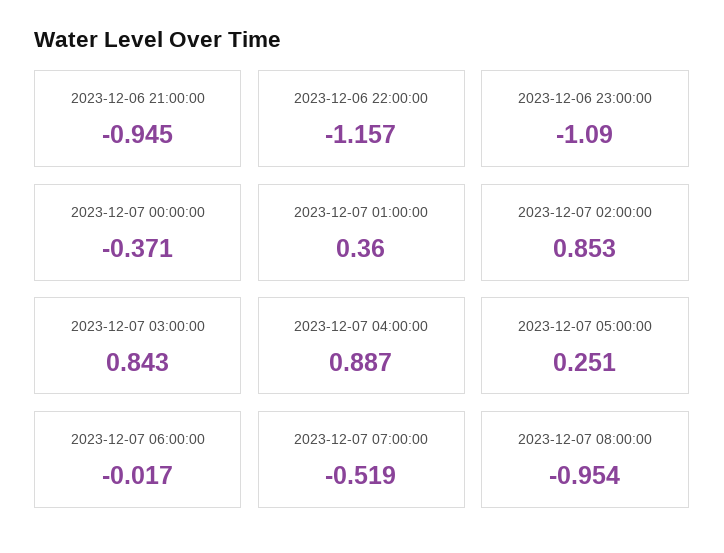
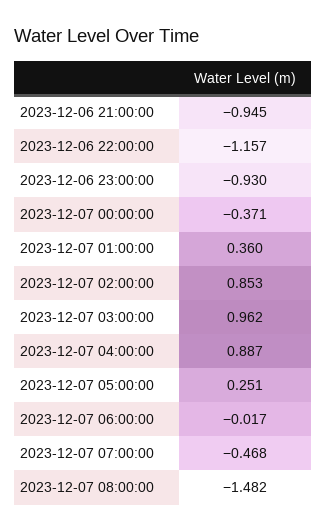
  {
    "2023-12-06 21:00:00": -0.945,
    "2023-12-06 22:00:00": -1.157,
-   "2023-12-06 23:00:00": -1.09,
+   "2023-12-06 23:00:00": -0.93,
    "2023-12-07 00:00:00": -0.371,
    "2023-12-07 01:00:00": 0.36,
    "2023-12-07 02:00:00": 0.853,
-   "2023-12-07 03:00:00": 0.843,
+   "2023-12-07 03:00:00": 0.962,
    "2023-12-07 04:00:00": 0.887,
    "2023-12-07 05:00:00": 0.251,
    "2023-12-07 06:00:00": -0.017,
-   "2023-12-07 07:00:00": -0.519,
+   "2023-12-07 07:00:00": -0.468,
-   "2023-12-07 08:00:00": -0.954
+   "2023-12-07 08:00:00": -1.482
  }

